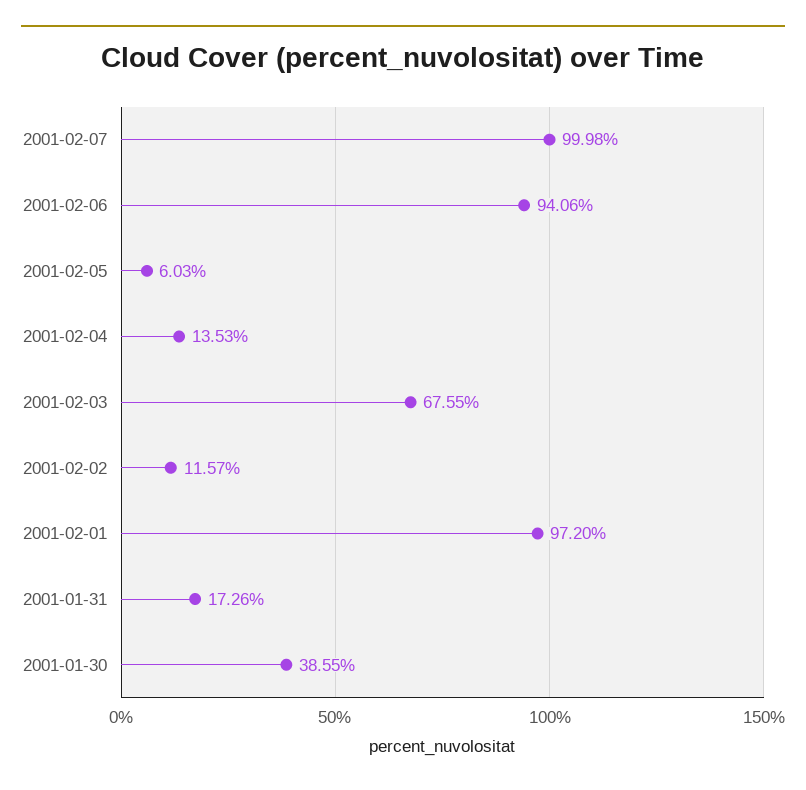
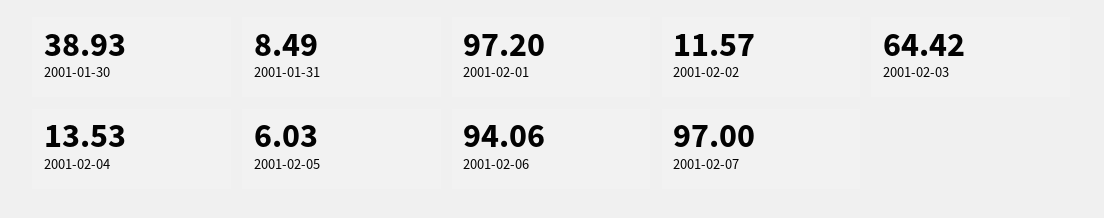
  {
-   "2001-02-07": 99.98,
+   "2001-02-07": 97,
    "2001-02-06": 94.06,
    "2001-02-05": 6.03,
    "2001-02-04": 13.53,
-   "2001-02-03": 67.55,
+   "2001-02-03": 64.42,
    "2001-02-02": 11.57,
    "2001-02-01": 97.2,
-   "2001-01-31": 17.26,
+   "2001-01-31": 8.49,
-   "2001-01-30": 38.55
+   "2001-01-30": 38.93
  }

